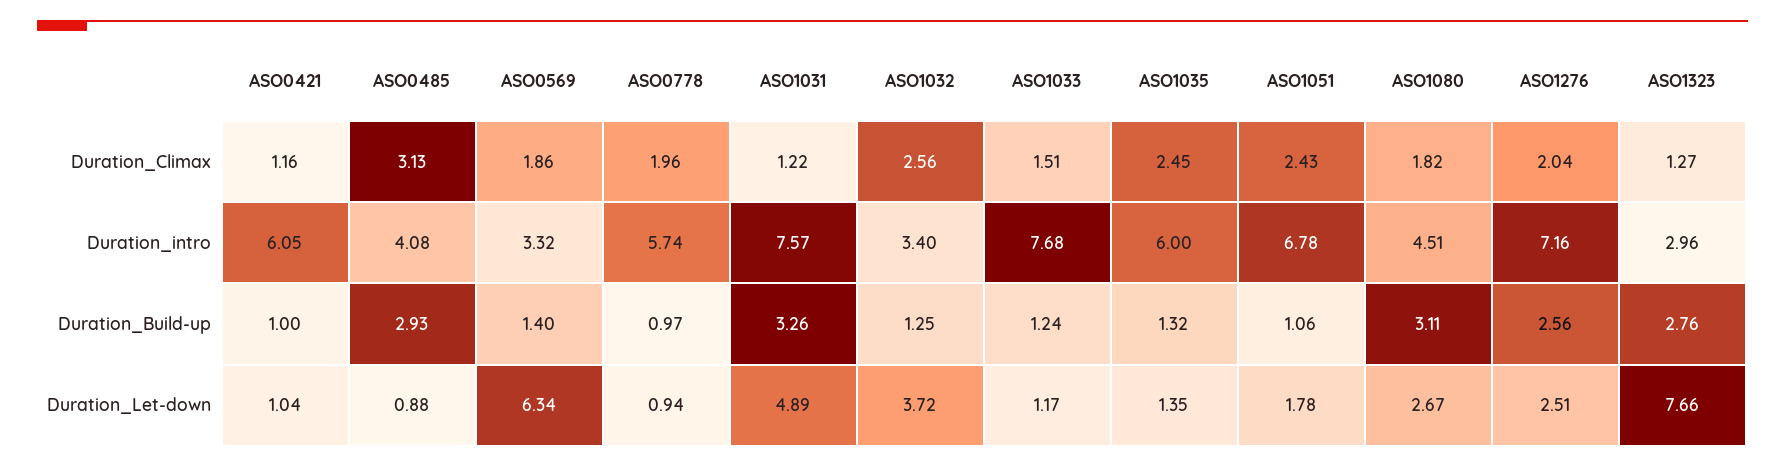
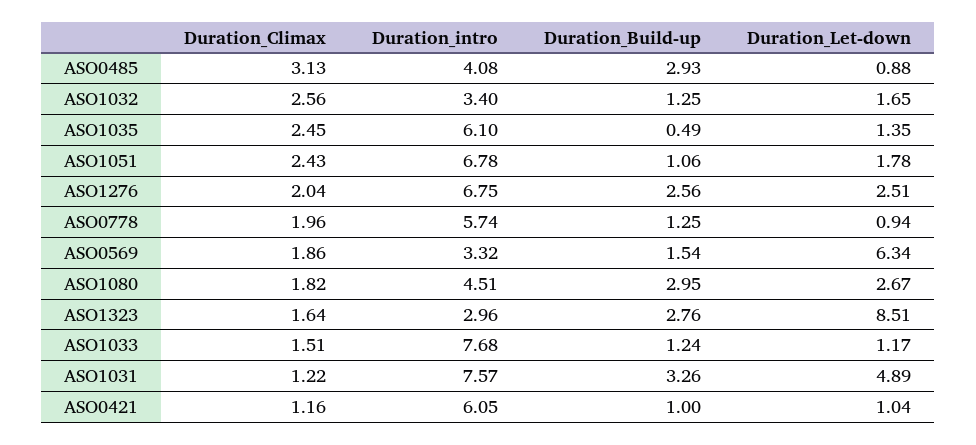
  {
    "ASO0421": {
      "Duration_Climax": 1.16,
      "Duration_intro": 6.05,
      "Duration_Build-up": 1,
      "Duration_Let-down": 1.04
    },
    "ASO0485": {
      "Duration_Climax": 3.13,
      "Duration_intro": 4.08,
      "Duration_Build-up": 2.93,
      "Duration_Let-down": 0.88
    },
    "ASO0569": {
      "Duration_Climax": 1.86,
      "Duration_intro": 3.32,
-     "Duration_Build-up": 1.4,
+     "Duration_Build-up": 1.54,
      "Duration_Let-down": 6.34
    },
    "ASO0778": {
      "Duration_Climax": 1.96,
      "Duration_intro": 5.74,
-     "Duration_Build-up": 0.97,
+     "Duration_Build-up": 1.25,
      "Duration_Let-down": 0.94
    },
    "ASO1031": {
      "Duration_Climax": 1.22,
      "Duration_intro": 7.57,
      "Duration_Build-up": 3.26,
      "Duration_Let-down": 4.89
    },
    "ASO1032": {
      "Duration_Climax": 2.56,
      "Duration_intro": 3.4,
      "Duration_Build-up": 1.25,
-     "Duration_Let-down": 3.72
+     "Duration_Let-down": 1.65
    },
    "ASO1033": {
      "Duration_Climax": 1.51,
      "Duration_intro": 7.68,
      "Duration_Build-up": 1.24,
      "Duration_Let-down": 1.17
    },
    "ASO1035": {
      "Duration_Climax": 2.45,
-     "Duration_intro": 6,
+     "Duration_intro": 6.1,
-     "Duration_Build-up": 1.32,
+     "Duration_Build-up": 0.49,
      "Duration_Let-down": 1.35
    },
    "ASO1051": {
      "Duration_Climax": 2.43,
      "Duration_intro": 6.78,
      "Duration_Build-up": 1.06,
      "Duration_Let-down": 1.78
    },
    "ASO1080": {
      "Duration_Climax": 1.82,
      "Duration_intro": 4.51,
-     "Duration_Build-up": 3.11,
+     "Duration_Build-up": 2.95,
      "Duration_Let-down": 2.67
    },
    "ASO1276": {
      "Duration_Climax": 2.04,
-     "Duration_intro": 7.16,
+     "Duration_intro": 6.75,
      "Duration_Build-up": 2.56,
      "Duration_Let-down": 2.51
    },
    "ASO1323": {
-     "Duration_Climax": 1.27,
+     "Duration_Climax": 1.64,
      "Duration_intro": 2.96,
      "Duration_Build-up": 2.76,
-     "Duration_Let-down": 7.66
+     "Duration_Let-down": 8.51
    }
  }

